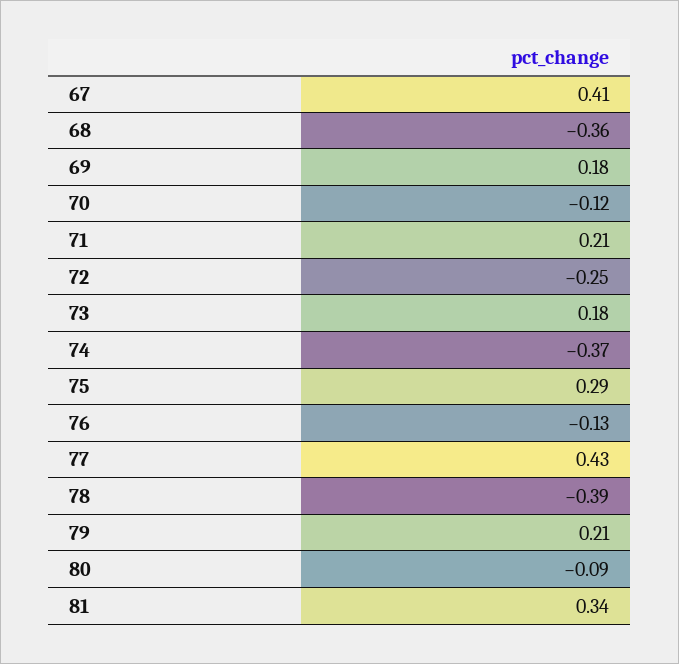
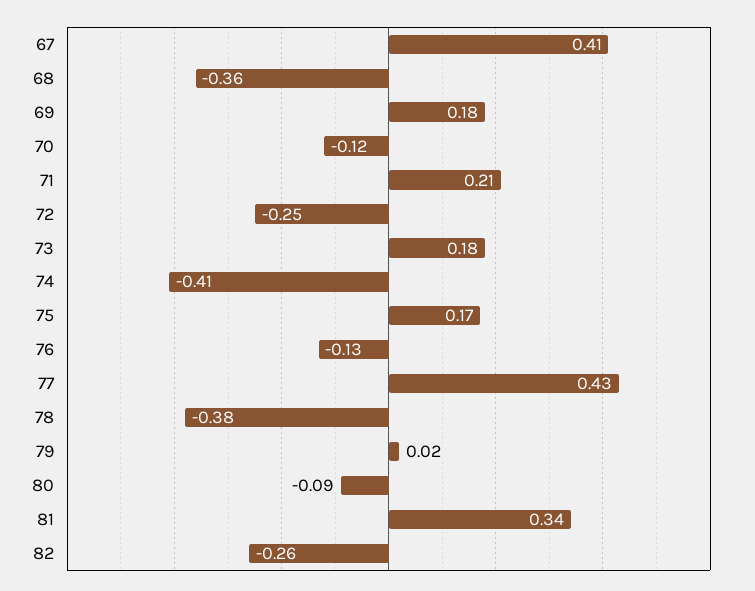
  {
    "67": 0.41,
    "68": -0.36,
    "69": 0.18,
    "70": -0.12,
    "71": 0.21,
    "72": -0.25,
    "73": 0.18,
-   "74": -0.37,
+   "74": -0.41,
-   "75": 0.29,
+   "75": 0.17,
    "76": -0.13,
    "77": 0.43,
-   "78": -0.39,
+   "78": -0.38,
-   "79": 0.21,
+   "79": 0.02,
    "80": -0.09,
-   "81": 0.34
+   "81": 0.34,
+   "82": -0.26
  }

